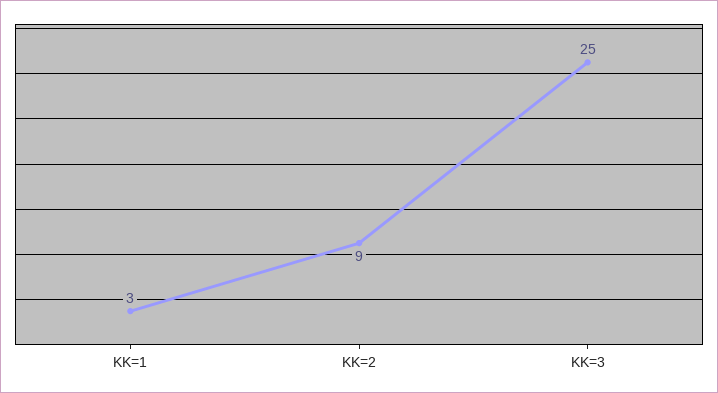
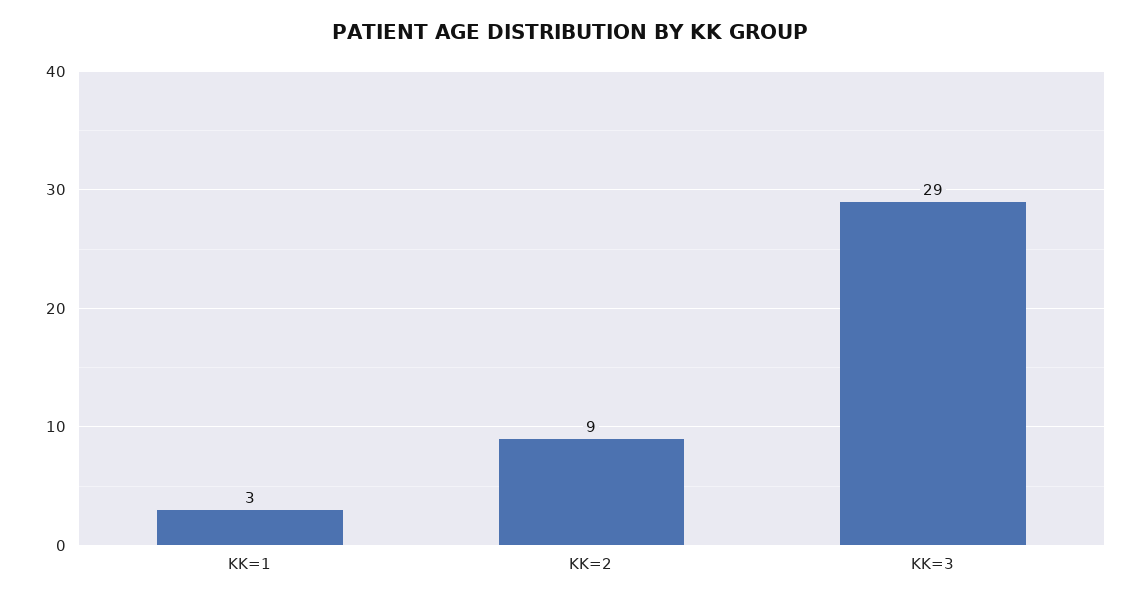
  {
    "KK=1": 3,
    "KK=2": 9,
-   "KK=3": 25
+   "KK=3": 29
  }

